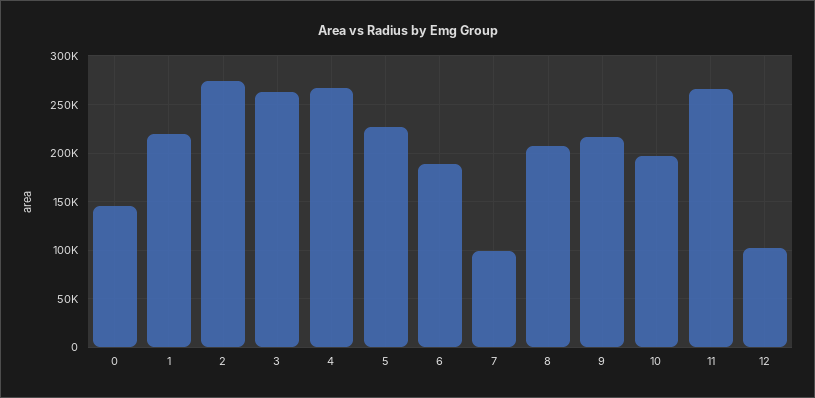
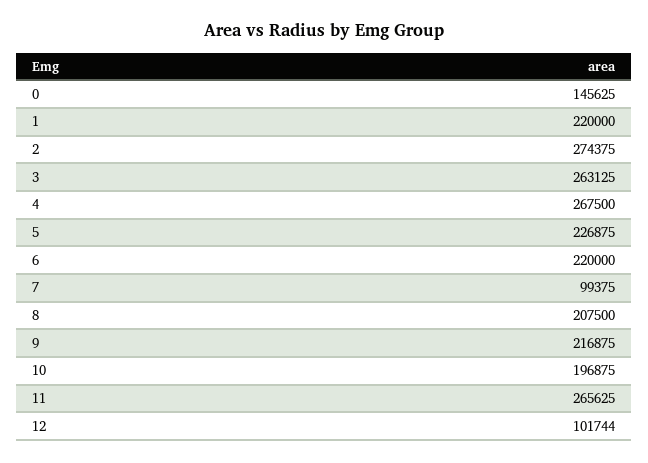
  {
    "0": 145625,
    "1": 220000,
    "2": 274375,
    "3": 263125,
    "4": 267500,
    "5": 226875,
-   "6": 190000,
+   "6": 220000,
    "7": 99375,
    "8": 207500,
    "9": 216875,
    "10": 196875,
    "11": 265625,
    "12": 101744
  }

